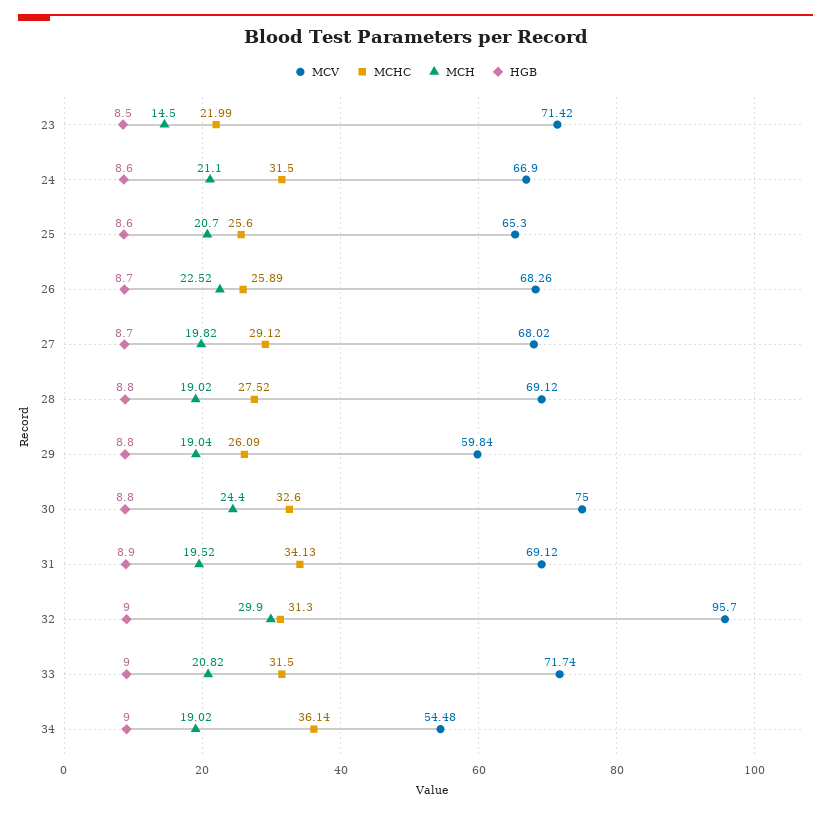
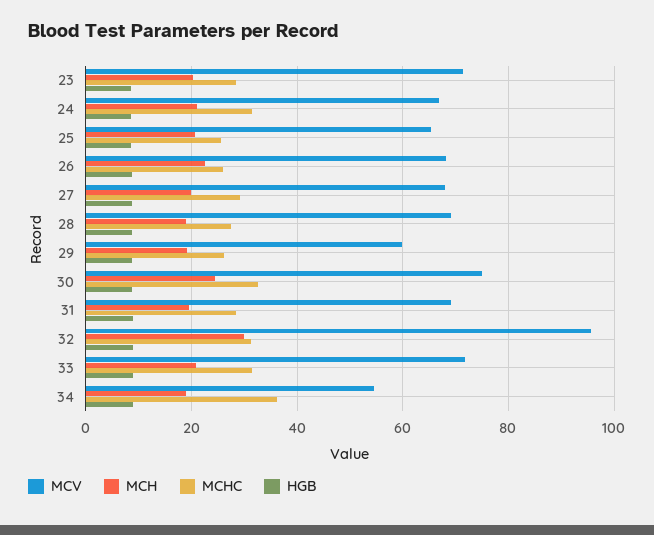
  {
    "MCV": {
      "23": 71.42,
      "24": 66.9,
      "25": 65.3,
      "26": 68.26,
      "27": 68.02,
      "28": 69.12,
      "29": 59.84,
      "30": 75,
      "31": 69.12,
      "32": 95.7,
      "33": 71.74,
      "34": 54.48
    },
    "MCHC": {
-     "23": 21.99,
+     "23": 28,
      "24": 31.5,
      "25": 25.6,
      "26": 25.89,
      "27": 29.12,
      "28": 27.52,
      "29": 26.09,
      "30": 32.6,
-     "31": 34.13,
+     "31": 28,
      "32": 31.3,
      "33": 31.5,
      "34": 36.14
    },
    "MCH": {
-     "23": 14.5,
+     "23": 20,
      "24": 21.1,
      "25": 20.7,
      "26": 22.52,
      "27": 19.82,
      "28": 19.02,
      "29": 19.04,
      "30": 24.4,
      "31": 19.52,
      "32": 29.9,
      "33": 20.82,
      "34": 19.02
    },
    "HGB": {
      "23": 8.5,
      "24": 8.6,
      "25": 8.6,
      "26": 8.7,
      "27": 8.7,
      "28": 8.8,
      "29": 8.8,
      "30": 8.8,
      "31": 8.9,
      "32": 9,
      "33": 9,
      "34": 9
    }
  }

